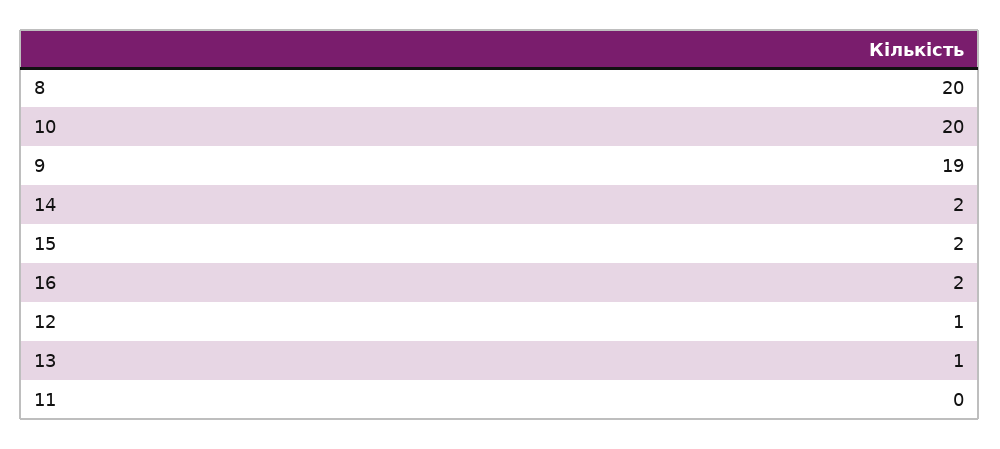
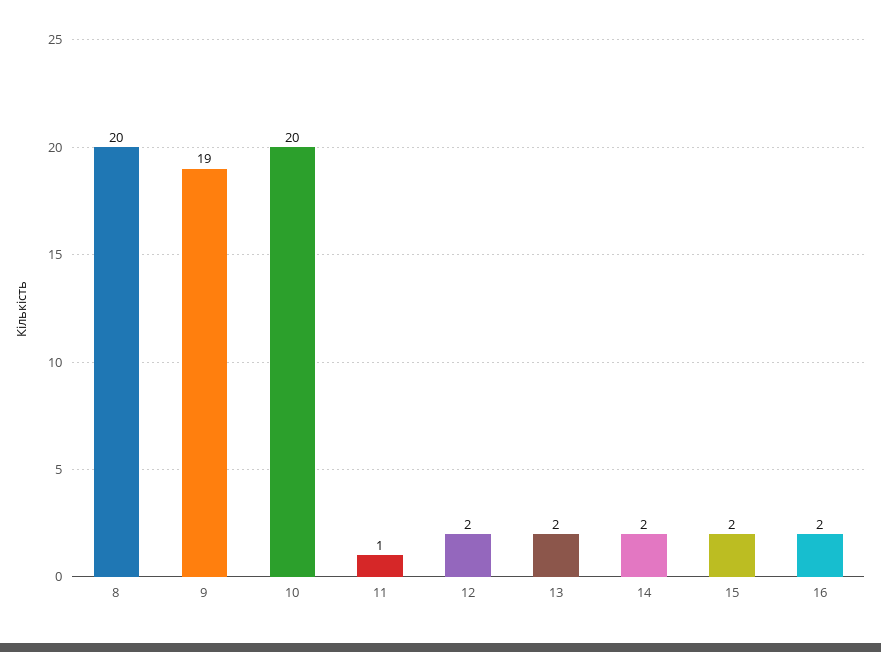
  {
    "8": 20,
    "10": 20,
    "9": 19,
    "14": 2,
    "15": 2,
    "16": 2,
-   "12": 1,
+   "12": 2,
-   "13": 1,
+   "13": 2,
-   "11": 0
+   "11": 1
  }

